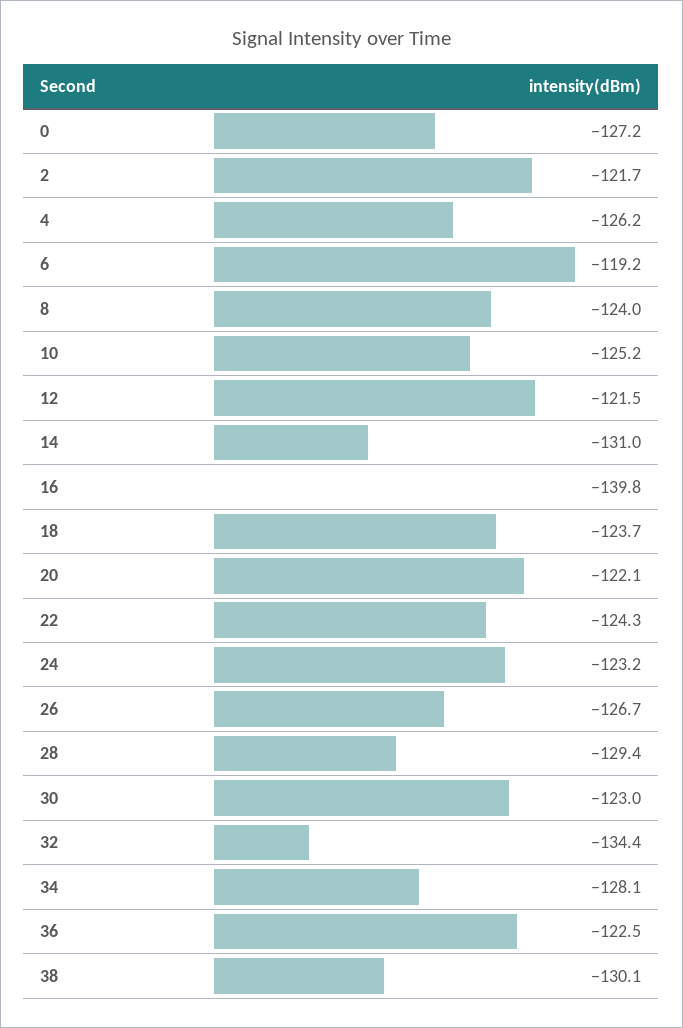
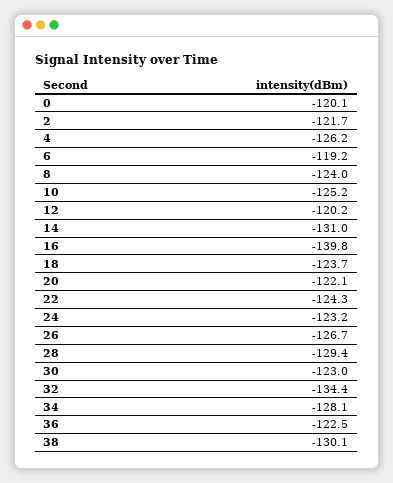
  {
-   "0": -127.2,
+   "0": -120.1,
    "2": -121.7,
    "4": -126.2,
    "6": -119.2,
    "8": -124,
    "10": -125.2,
-   "12": -121.5,
+   "12": -120.2,
    "14": -131,
    "16": -139.8,
    "18": -123.7,
    "20": -122.1,
    "22": -124.3,
    "24": -123.2,
    "26": -126.7,
    "28": -129.4,
    "30": -123,
    "32": -134.4,
    "34": -128.1,
    "36": -122.5,
    "38": -130.1
  }

